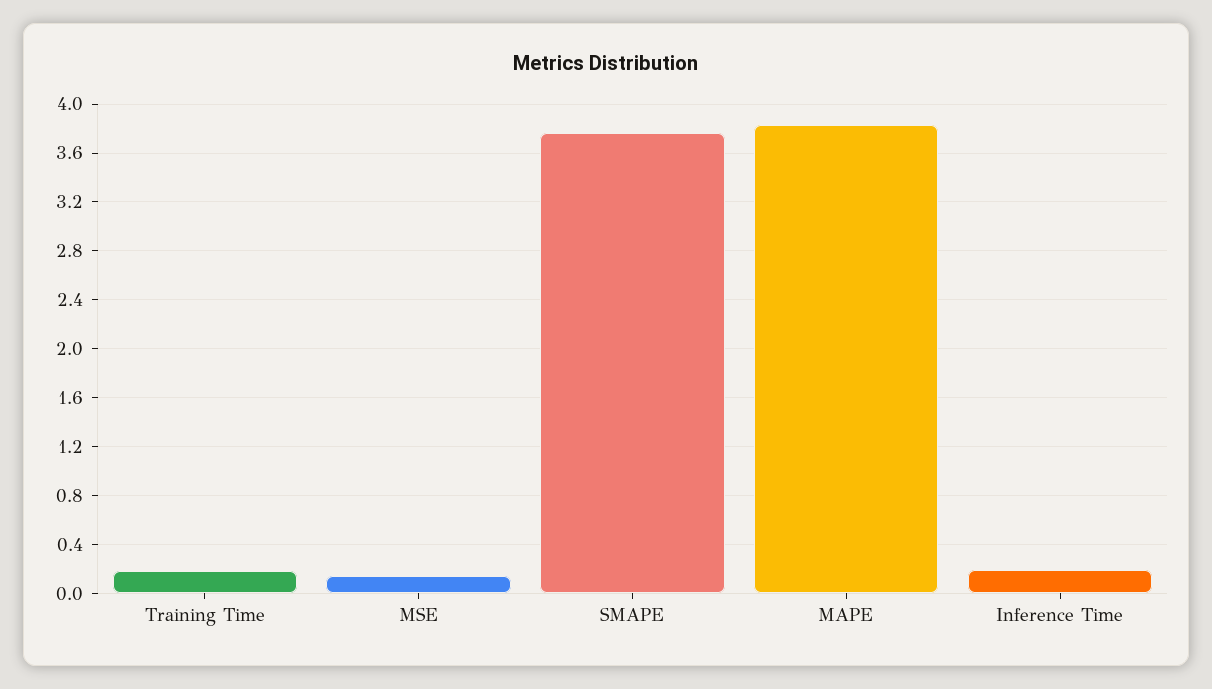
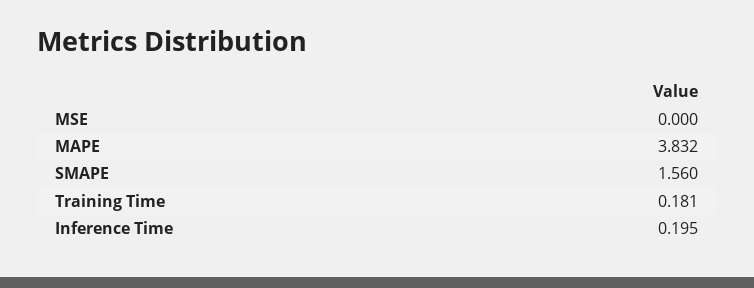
  {
    "Training Time": 0.181,
-   "MSE": 0.15,
+   "MSE": 0,
-   "SMAPE": 3.75,
+   "SMAPE": 1.56,
    "MAPE": 3.832,
    "Inference Time": 0.195
  }

